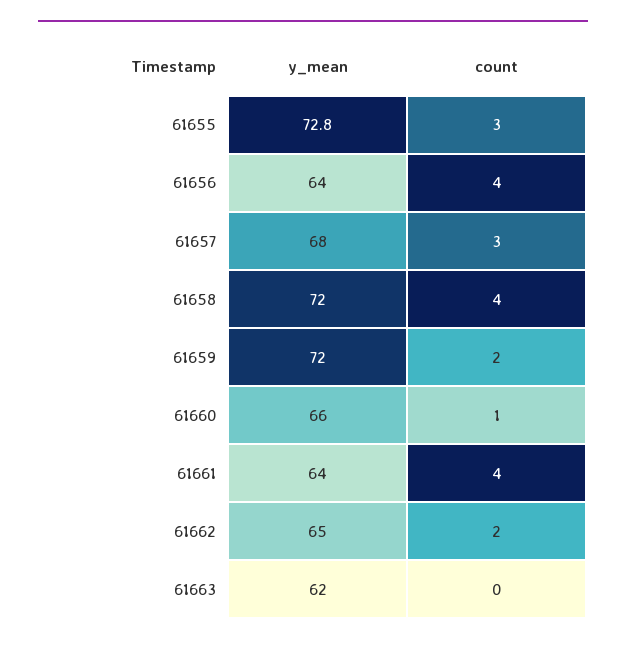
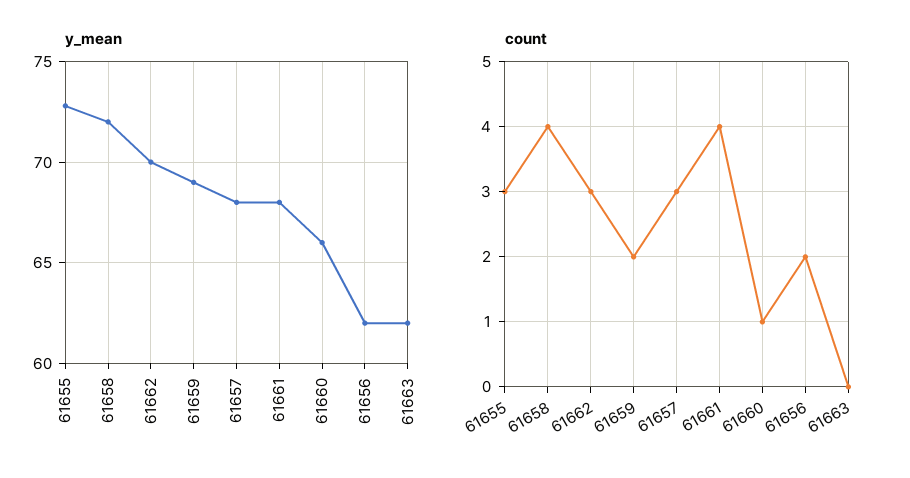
  {
    "y_mean": {
      "61655": 72.8,
-     "61656": 64,
+     "61656": 62,
      "61657": 68,
      "61658": 72,
-     "61659": 72,
+     "61659": 69,
      "61660": 66,
-     "61661": 64,
+     "61661": 68,
-     "61662": 65,
+     "61662": 70,
      "61663": 62
    },
    "count": {
      "61655": 3,
-     "61656": 4,
+     "61656": 2,
      "61657": 3,
      "61658": 4,
      "61659": 2,
      "61660": 1,
      "61661": 4,
-     "61662": 2,
+     "61662": 3,
      "61663": 0
    }
  }

